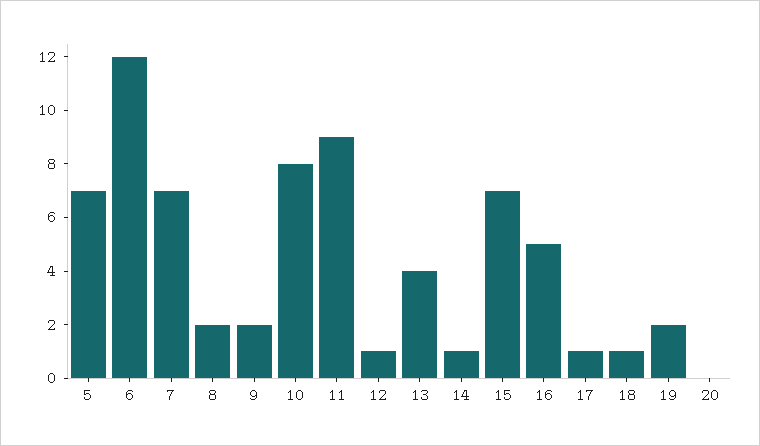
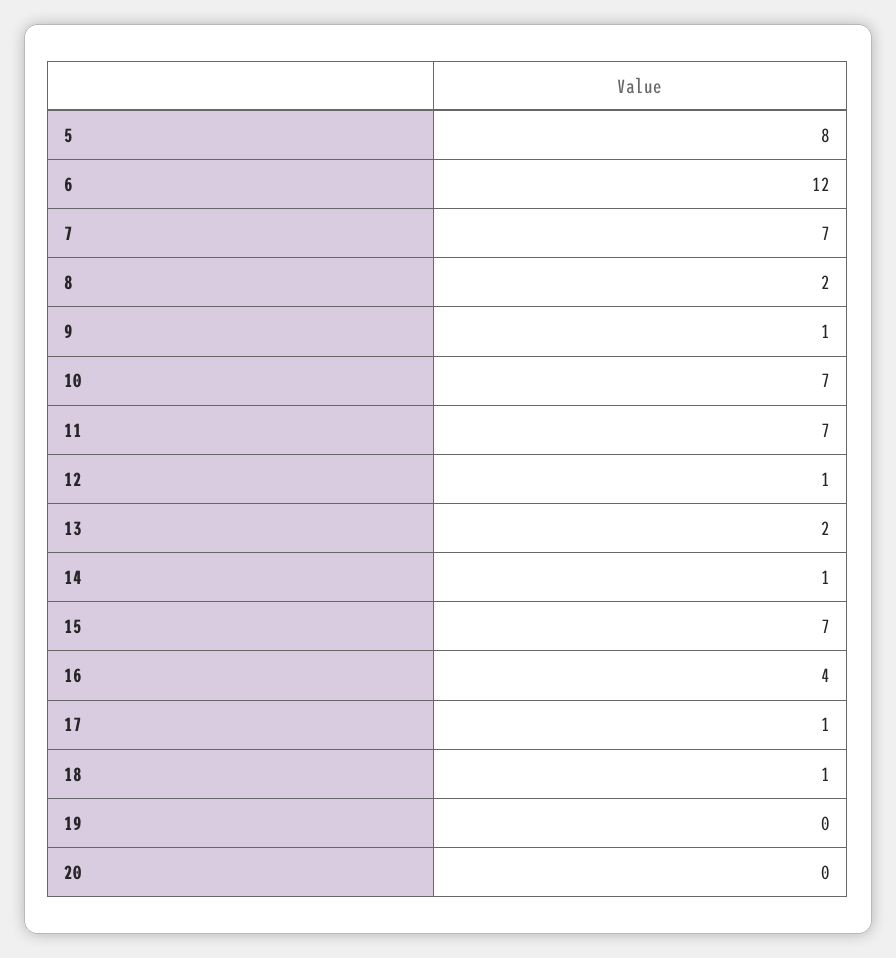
  {
-   "5": 7,
+   "5": 8,
    "6": 12,
    "7": 7,
    "8": 2,
-   "9": 2,
+   "9": 1,
-   "10": 8,
+   "10": 7,
-   "11": 9,
+   "11": 7,
    "12": 1,
-   "13": 4,
+   "13": 2,
    "14": 1,
    "15": 7,
-   "16": 5,
+   "16": 4,
    "17": 1,
    "18": 1,
-   "19": 2,
+   "19": 0,
    "20": 0
  }

